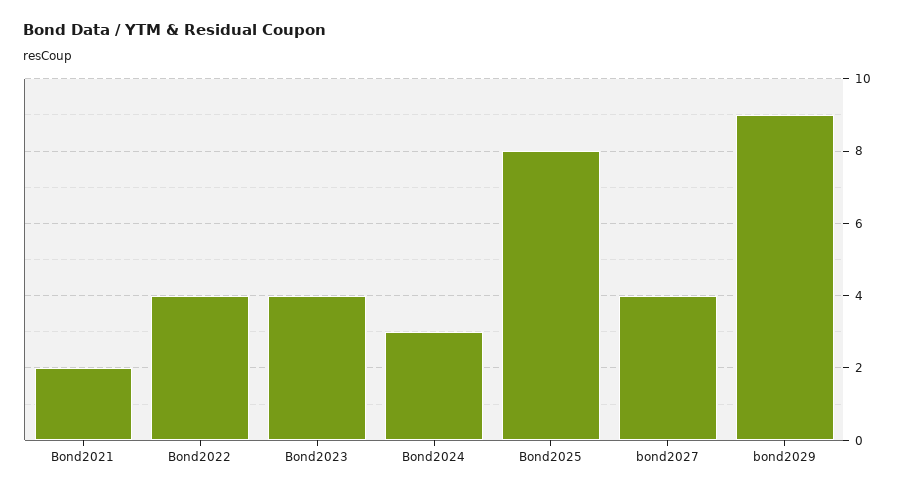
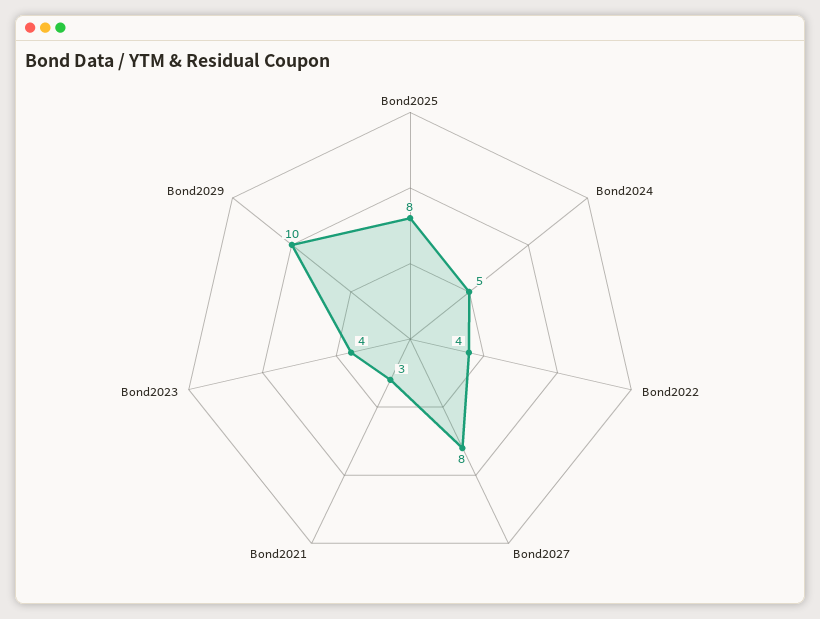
  {
-   "Bond2021": 2,
+   "Bond2021": 3,
    "Bond2022": 4,
    "Bond2023": 4,
-   "Bond2024": 3,
+   "Bond2024": 5,
    "Bond2025": 8,
-   "bond2027": 4,
+   "bond2027": 8,
-   "bond2029": 9
+   "bond2029": 10
  }

